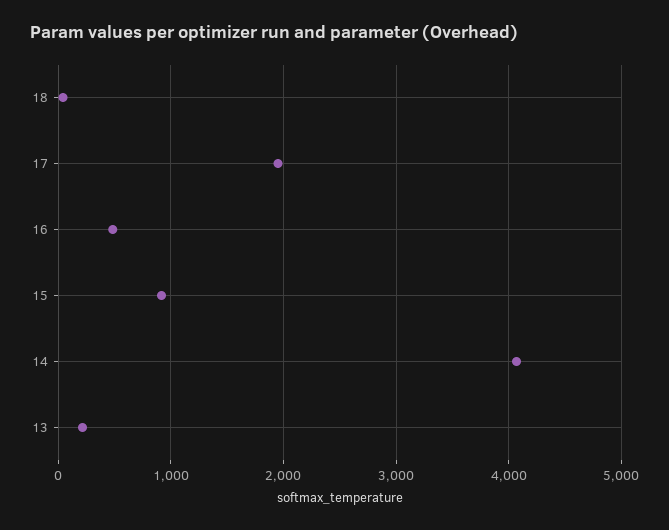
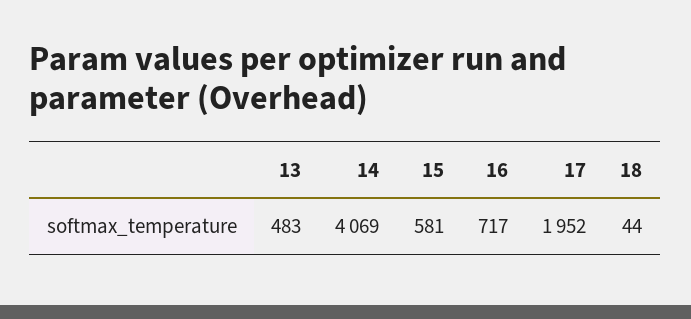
  {
    "18": 44,
    "17": 1952,
-   "16": 500,
+   "16": 717,
-   "15": 900,
+   "15": 581,
    "14": 4069,
-   "13": 200
+   "13": 483
  }

